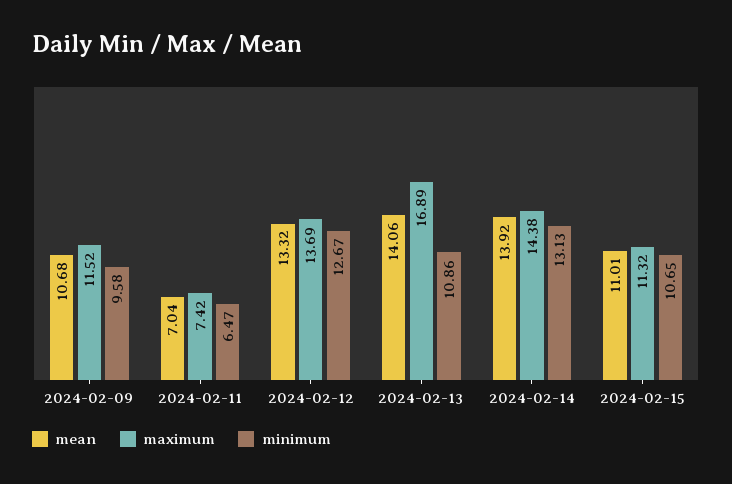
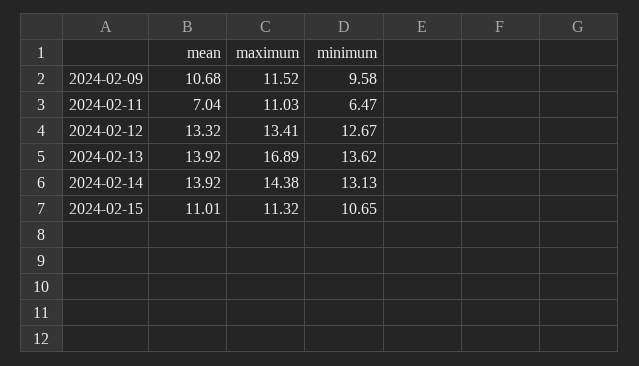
  {
    "mean": {
      "2024-02-09": 10.68,
      "2024-02-11": 7.04,
      "2024-02-12": 13.32,
-     "2024-02-13": 14.06,
+     "2024-02-13": 13.92,
      "2024-02-14": 13.92,
      "2024-02-15": 11.01
    },
    "maximum": {
      "2024-02-09": 11.52,
-     "2024-02-11": 7.42,
+     "2024-02-11": 11.03,
-     "2024-02-12": 13.69,
+     "2024-02-12": 13.41,
      "2024-02-13": 16.89,
      "2024-02-14": 14.38,
      "2024-02-15": 11.32
    },
    "minimum": {
      "2024-02-09": 9.58,
      "2024-02-11": 6.47,
      "2024-02-12": 12.67,
-     "2024-02-13": 10.86,
+     "2024-02-13": 13.62,
      "2024-02-14": 13.13,
      "2024-02-15": 10.65
    }
  }

